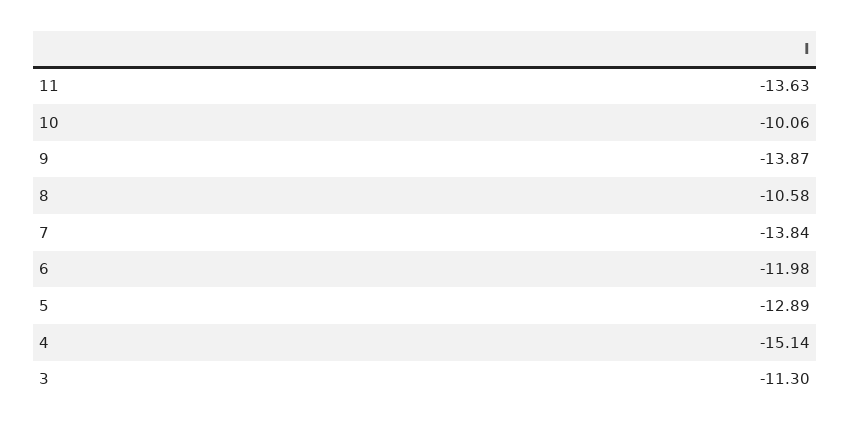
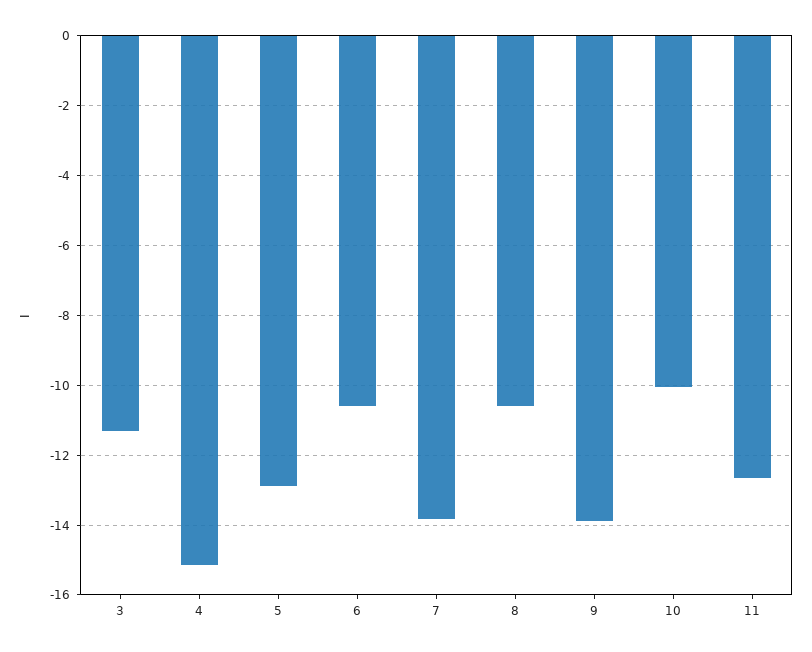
  {
-   "11": -13.63,
+   "11": -12.6,
    "10": -10.06,
    "9": -13.87,
    "8": -10.58,
    "7": -13.84,
-   "6": -11.98,
+   "6": -10.6,
    "5": -12.89,
    "4": -15.14,
    "3": -11.3
  }

